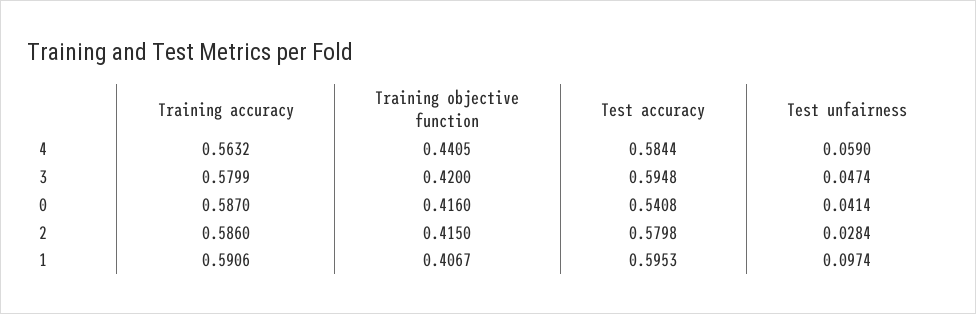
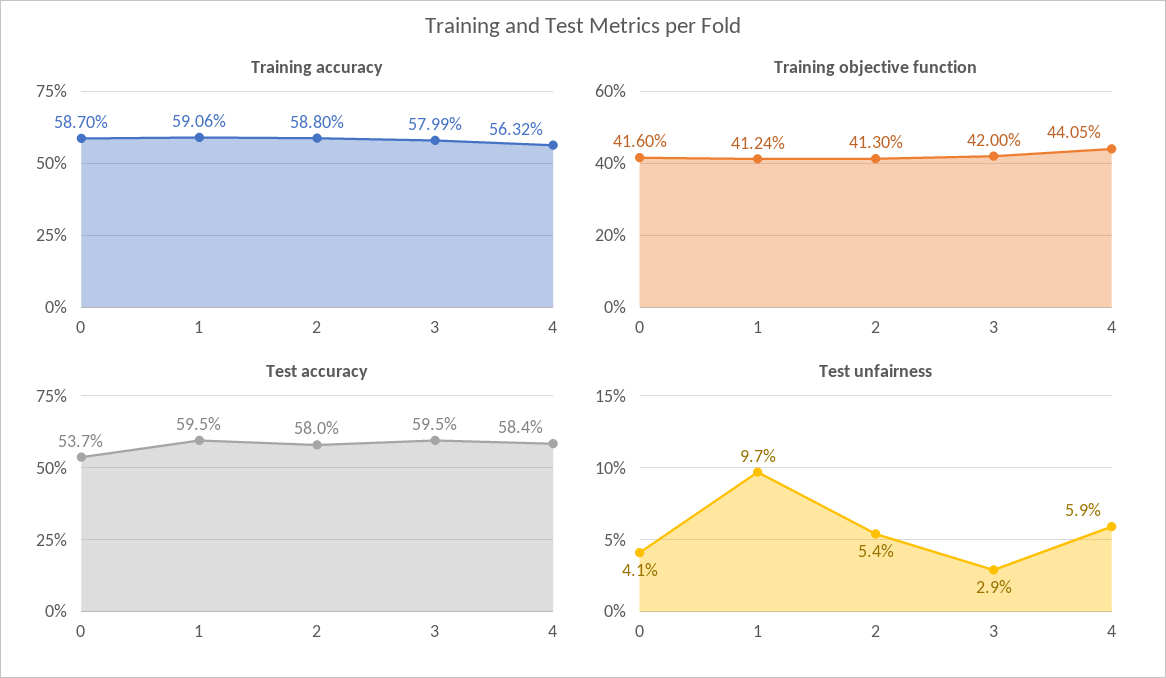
  {
    "Training accuracy": {
      "4": 0.5632,
      "3": 0.5799,
      "0": 0.587,
-     "2": 0.586,
+     "2": 0.588,
      "1": 0.5906
    },
    "Training objective function": {
      "4": 0.4405,
      "3": 0.42,
      "0": 0.416,
-     "2": 0.415,
+     "2": 0.413,
-     "1": 0.4067
+     "1": 0.4124
    },
    "Test accuracy": {
      "4": 0.5844,
      "3": 0.5948,
-     "0": 0.5408,
+     "0": 0.537,
      "2": 0.5798,
      "1": 0.5953
    },
    "Test unfairness": {
      "4": 0.059,
-     "3": 0.0474,
+     "3": 0.029,
      "0": 0.0414,
-     "2": 0.0284,
+     "2": 0.054,
      "1": 0.0974
    }
  }

